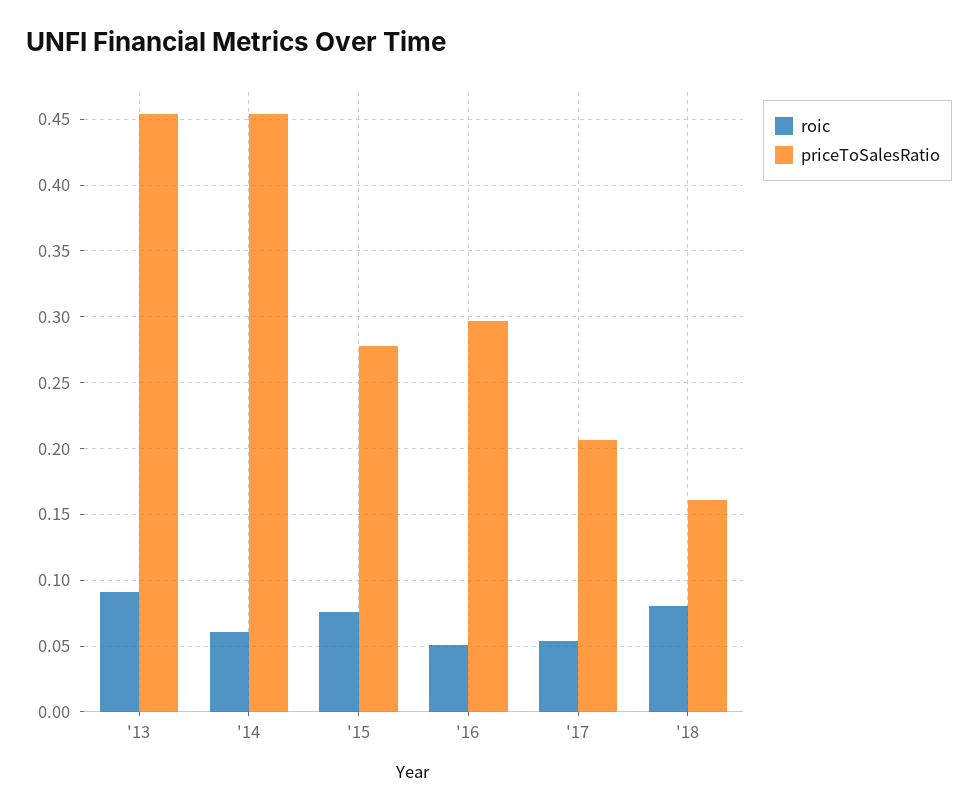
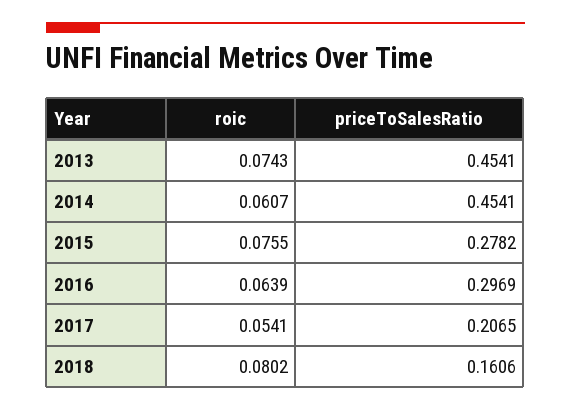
  {
    "roic": {
-     "'13": 0.09,
+     "'13": 0.0743,
      "'14": 0.0607,
      "'15": 0.0755,
-     "'16": 0.05,
+     "'16": 0.0639,
      "'17": 0.0541,
      "'18": 0.0802
    },
    "priceToSalesRatio": {
      "'13": 0.4541,
      "'14": 0.4541,
      "'15": 0.2782,
      "'16": 0.2969,
      "'17": 0.2065,
      "'18": 0.1606
    }
  }

